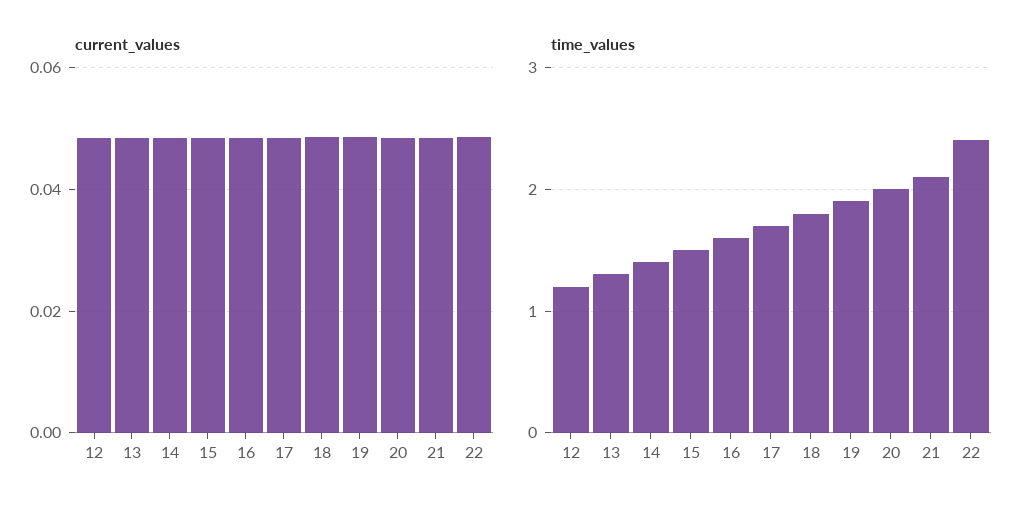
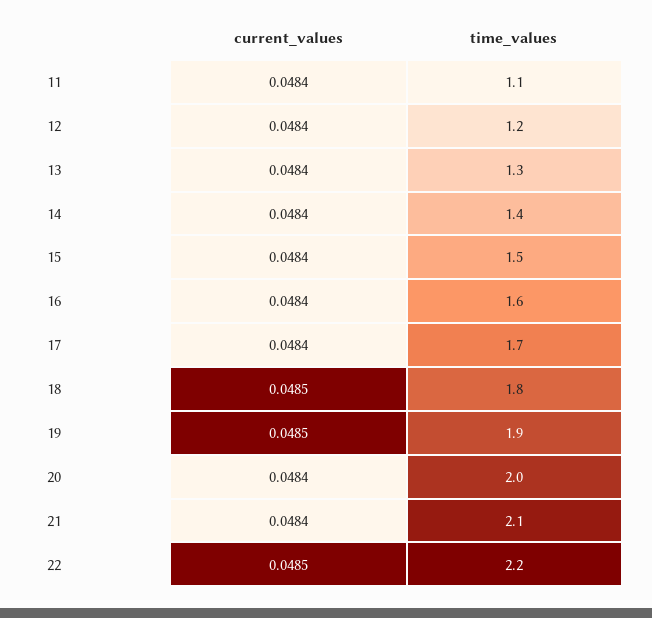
  {
    "current_values": {
      "12": 0.0484,
      "13": 0.0484,
      "14": 0.0484,
      "15": 0.0484,
      "16": 0.0484,
      "17": 0.0484,
      "18": 0.0485,
      "19": 0.0485,
      "20": 0.0484,
      "21": 0.0484,
-     "22": 0.0485
+     "22": 0.0485,
+     "11": 0.0484
    },
    "time_values": {
      "12": 1.2,
      "13": 1.3,
      "14": 1.4,
      "15": 1.5,
      "16": 1.6,
      "17": 1.7,
      "18": 1.8,
      "19": 1.9,
      "20": 2,
      "21": 2.1,
-     "22": 2.4
+     "22": 2.2,
+     "11": 1.1
    }
  }

